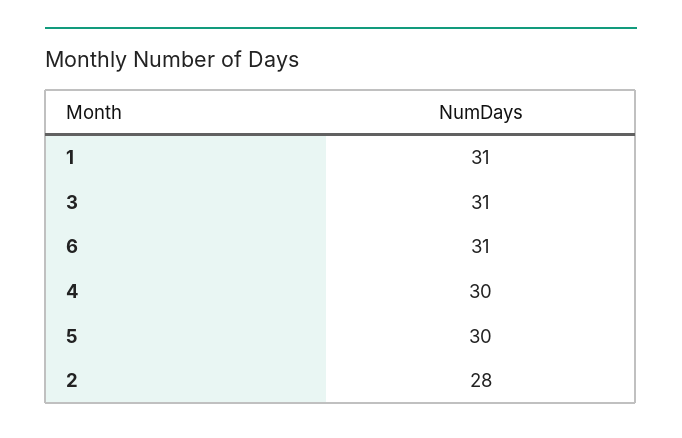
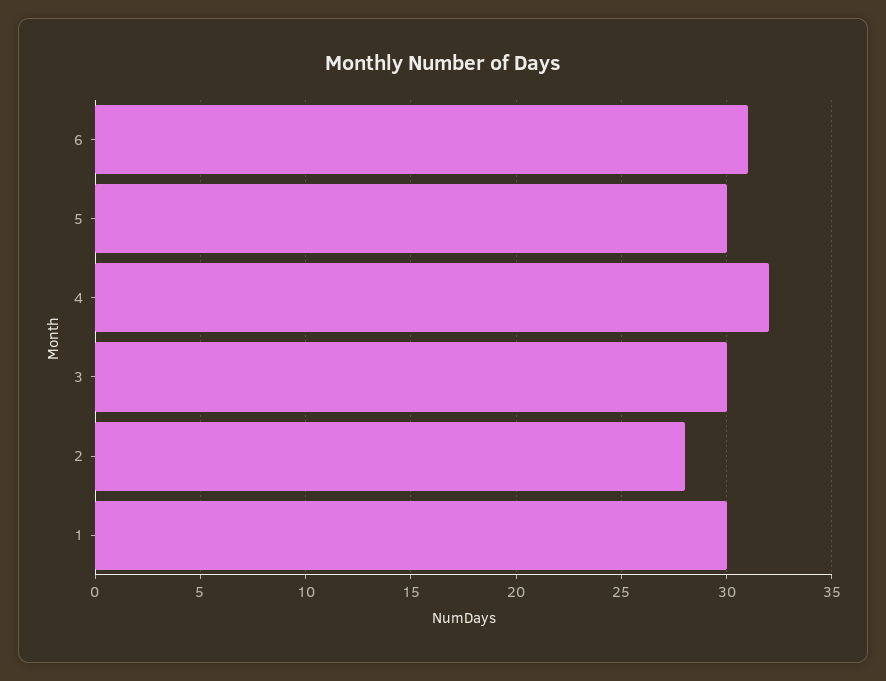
  {
-   "1": 31,
+   "1": 30,
-   "3": 31,
+   "3": 30,
    "6": 31,
-   "4": 30,
+   "4": 32,
    "5": 30,
    "2": 28
  }

